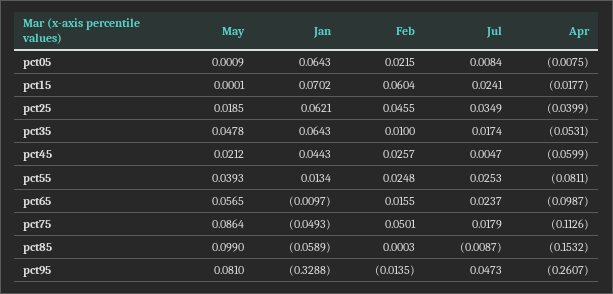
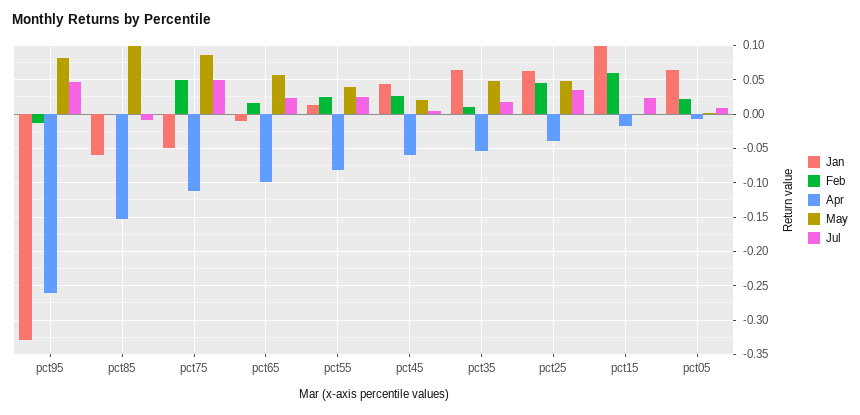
  {
    "May": {
      "pct05": 0.0009,
      "pct15": 0.0001,
-     "pct25": 0.0185,
+     "pct25": 0.05,
      "pct35": 0.0478,
      "pct45": 0.0212,
      "pct55": 0.0393,
      "pct65": 0.0565,
      "pct75": 0.0864,
      "pct85": 0.099,
      "pct95": 0.081
    },
    "Jan": {
      "pct05": 0.0643,
-     "pct15": 0.0702,
+     "pct15": 0.1,
      "pct25": 0.0621,
      "pct35": 0.0643,
      "pct45": 0.0443,
      "pct55": 0.0134,
      "pct65": -0.0097,
      "pct75": -0.0493,
      "pct85": -0.0589,
      "pct95": -0.3288
    },
    "Feb": {
      "pct05": 0.0215,
      "pct15": 0.0604,
      "pct25": 0.0455,
      "pct35": 0.01,
      "pct45": 0.0257,
      "pct55": 0.0248,
      "pct65": 0.0155,
      "pct75": 0.0501,
      "pct85": 0.0003,
      "pct95": -0.0135
    },
    "Jul": {
      "pct05": 0.0084,
      "pct15": 0.0241,
      "pct25": 0.0349,
      "pct35": 0.0174,
      "pct45": 0.0047,
      "pct55": 0.0253,
      "pct65": 0.0237,
-     "pct75": 0.0179,
+     "pct75": 0.05,
      "pct85": -0.0087,
      "pct95": 0.0473
    },
    "Apr": {
      "pct05": -0.0075,
      "pct15": -0.0177,
      "pct25": -0.0399,
      "pct35": -0.0531,
      "pct45": -0.0599,
      "pct55": -0.0811,
      "pct65": -0.0987,
      "pct75": -0.1126,
      "pct85": -0.1532,
      "pct95": -0.2607
    }
  }

